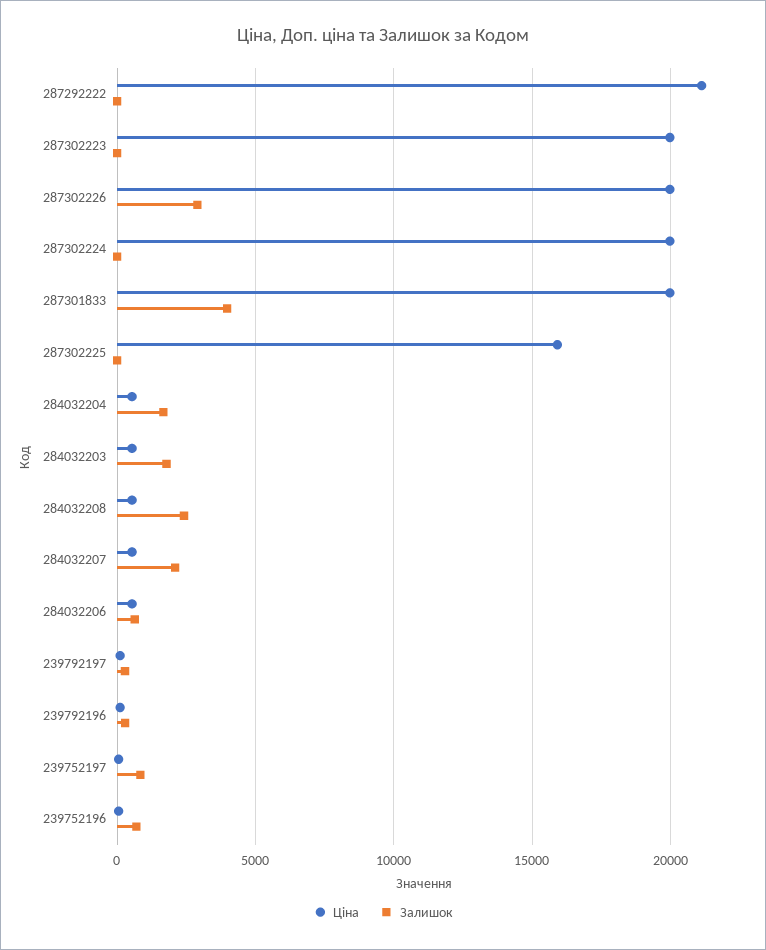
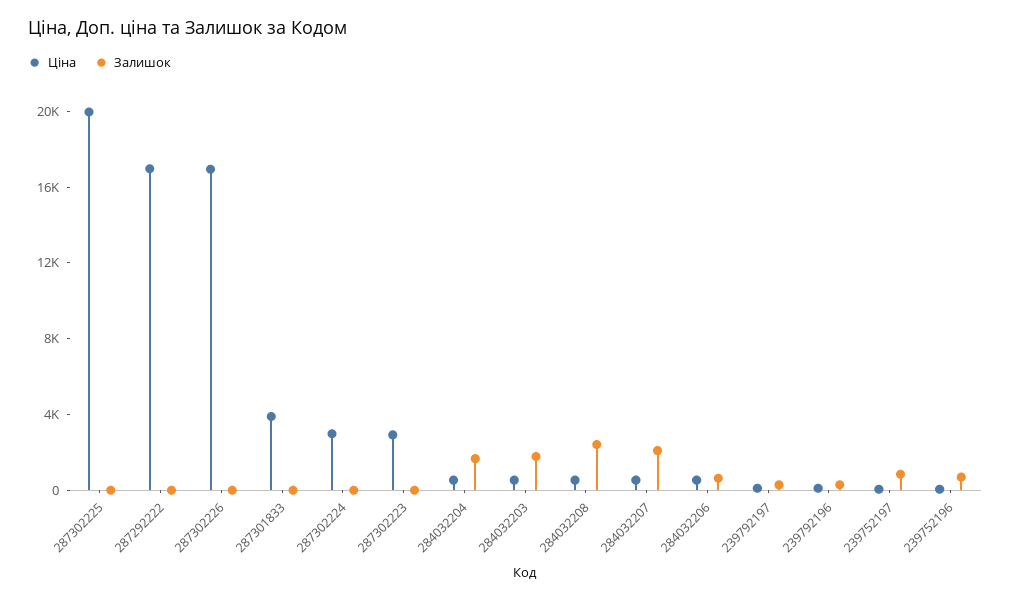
  {
    "Ціна": {
-     "287292222": 21000,
+     "287292222": 17000,
-     "287302223": 20000,
+     "287302223": 3000,
-     "287302226": 20000,
+     "287302226": 17000,
-     "287302224": 20000,
+     "287302224": 3000,
-     "287301833": 20000,
+     "287301833": 4000,
-     "287302225": 16000,
+     "287302225": 20000,
      "284032204": 500,
      "284032203": 500,
      "284032208": 500,
      "284032207": 500,
      "284032206": 500,
      "239792197": 0,
      "239792196": 0,
      "239752197": 0,
      "239752196": 0
    },
    "Залишок": {
      "287292222": 0,
      "287302223": 0,
-     "287302226": 3000,
+     "287302226": 0,
      "287302224": 0,
-     "287301833": 4000,
+     "287301833": 0,
      "287302225": 0,
      "284032204": 1500,
      "284032203": 2000,
      "284032208": 2500,
      "284032207": 2000,
      "284032206": 500,
      "239792197": 500,
      "239792196": 500,
      "239752197": 1000,
      "239752196": 500
    }
  }

